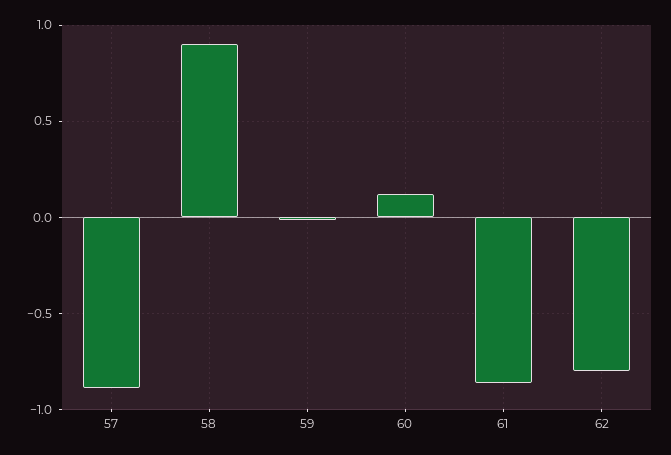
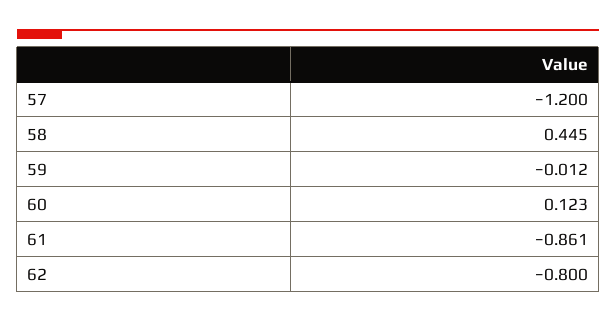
  {
-   "57": -0.9,
+   "57": -1.2,
-   "58": 0.9,
+   "58": 0.445,
    "59": -0.012,
    "60": 0.123,
    "61": -0.861,
    "62": -0.8
  }

